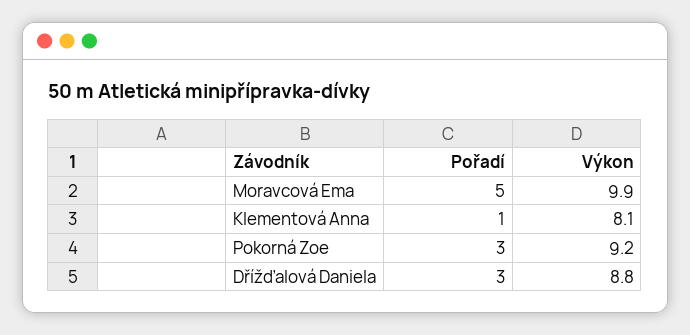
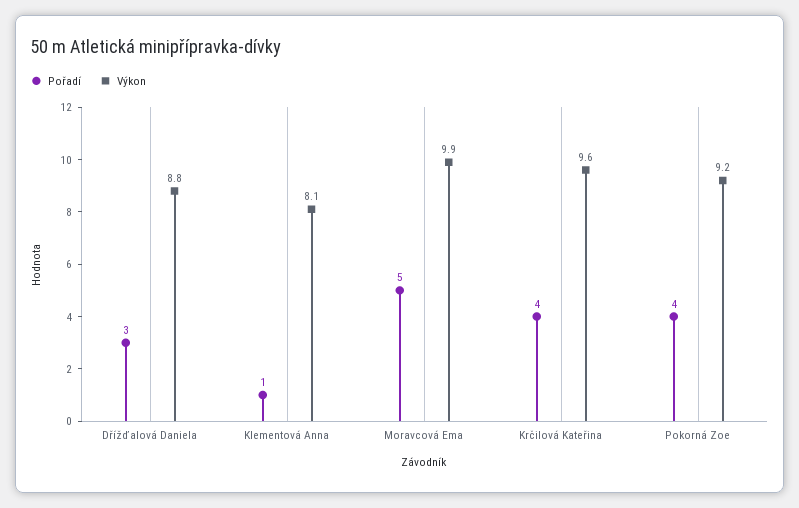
  {
    "Pořadí": {
      "Moravcová Ema": 5,
      "Klementová Anna": 1,
-     "Pokorná Zoe": 3,
+     "Pokorná Zoe": 4,
-     "Dřížďalová Daniela": 3
+     "Dřížďalová Daniela": 3,
+     "Krčilová Kateřina": 4
    },
    "Výkon": {
      "Moravcová Ema": 9.9,
      "Klementová Anna": 8.1,
      "Pokorná Zoe": 9.2,
-     "Dřížďalová Daniela": 8.8
+     "Dřížďalová Daniela": 8.8,
+     "Krčilová Kateřina": 9.6
    }
  }

